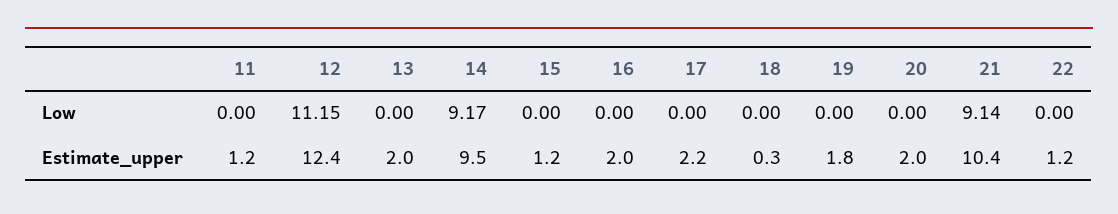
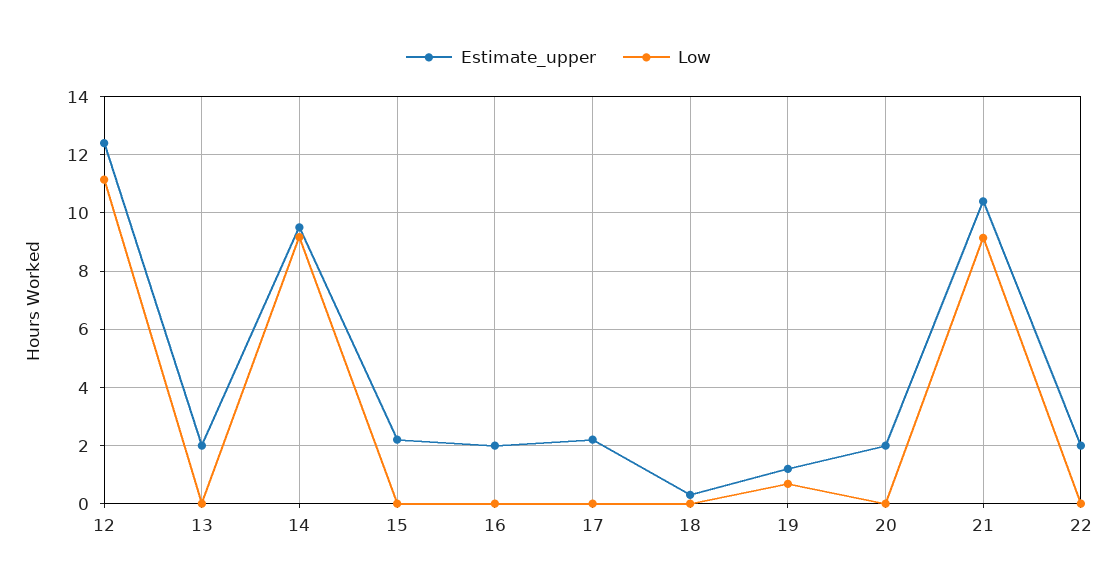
  {
    "Low": {
-     "11": 0,
      "12": 11.15,
      "13": 0,
      "14": 9.17,
      "15": 0,
      "16": 0,
      "17": 0,
      "18": 0,
-     "19": 0,
+     "19": 0.75,
      "20": 0,
      "21": 9.14,
      "22": 0
    },
    "Estimate_upper": {
-     "11": 1.2,
      "12": 12.4,
      "13": 2,
      "14": 9.5,
-     "15": 1.2,
+     "15": 2.25,
      "16": 2,
      "17": 2.2,
      "18": 0.3,
-     "19": 1.8,
+     "19": 1.25,
      "20": 2,
      "21": 10.4,
-     "22": 1.2
+     "22": 2
    }
  }

